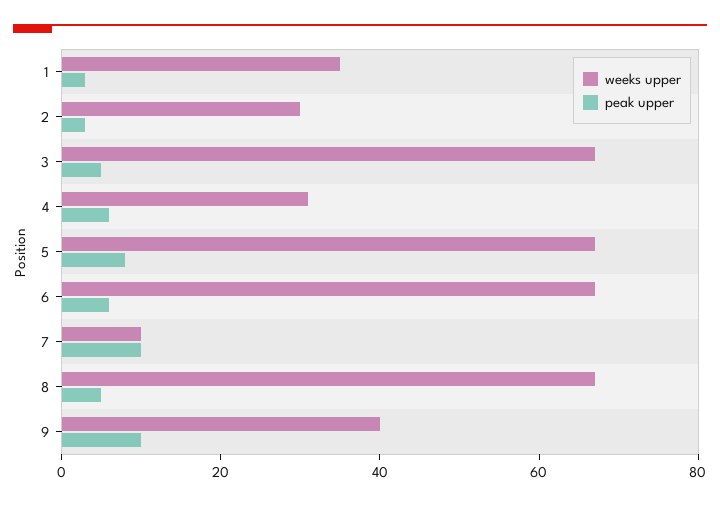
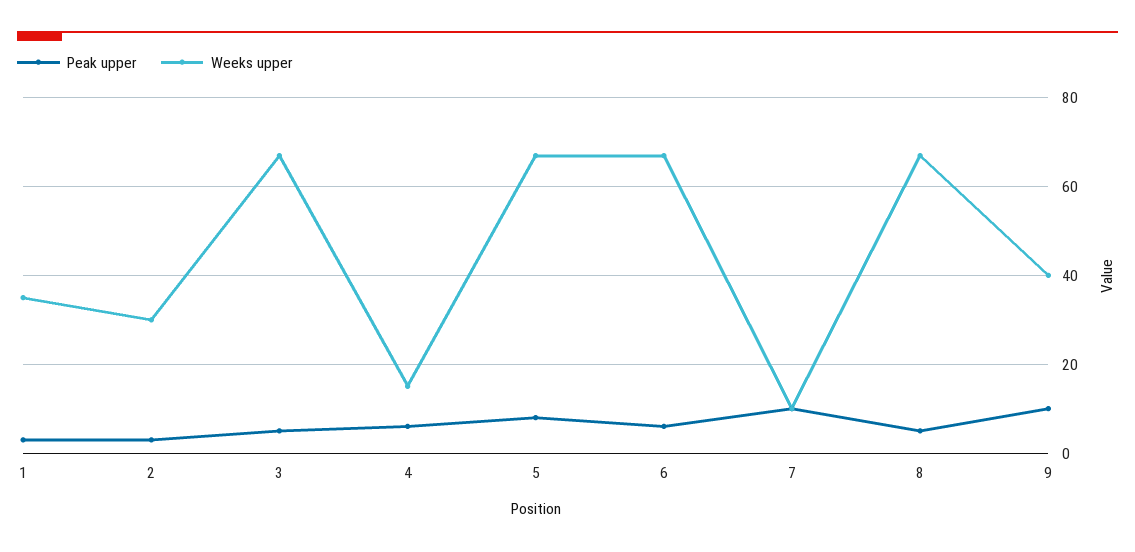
  {
    "weeks upper": {
      "1": 35,
      "2": 30,
      "3": 65,
-     "4": 30,
+     "4": 15,
      "5": 65,
      "6": 65,
      "7": 10,
      "8": 65,
      "9": 40
    },
    "peak upper": {
      "1": 5,
      "2": 5,
      "3": 5,
      "4": 5,
      "5": 10,
      "6": 5,
      "7": 10,
      "8": 5,
      "9": 10
    }
  }

